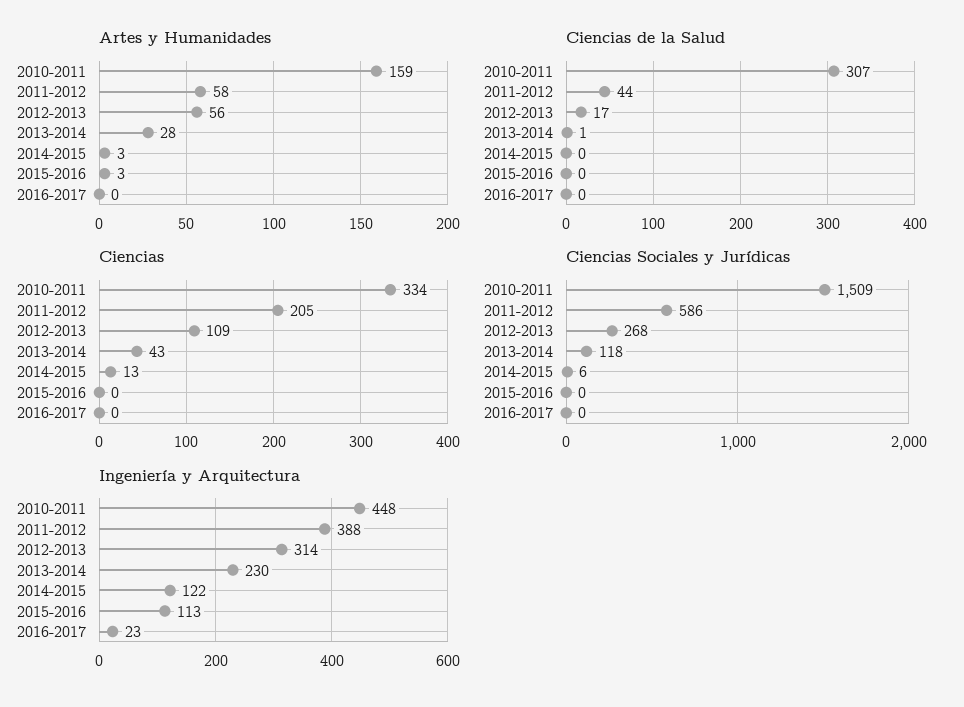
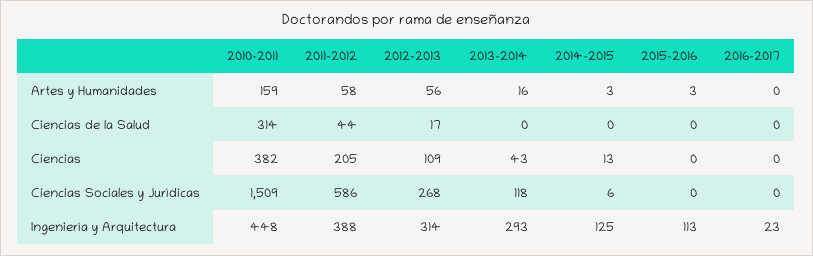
  {
    "Artes y Humanidades": {
      "2010-2011": 159,
      "2011-2012": 58,
      "2012-2013": 56,
-     "2013-2014": 28,
+     "2013-2014": 16,
      "2014-2015": 3,
      "2015-2016": 3,
      "2016-2017": 0
    },
    "Ciencias de la Salud": {
-     "2010-2011": 307,
+     "2010-2011": 314,
      "2011-2012": 44,
      "2012-2013": 17,
-     "2013-2014": 1,
+     "2013-2014": 0,
      "2014-2015": 0,
      "2015-2016": 0,
      "2016-2017": 0
    },
    "Ciencias": {
-     "2010-2011": 334,
+     "2010-2011": 382,
      "2011-2012": 205,
      "2012-2013": 109,
      "2013-2014": 43,
      "2014-2015": 13,
      "2015-2016": 0,
      "2016-2017": 0
    },
    "Ciencias Sociales y Jurídicas": {
      "2010-2011": 1509,
      "2011-2012": 586,
      "2012-2013": 268,
      "2013-2014": 118,
      "2014-2015": 6,
      "2015-2016": 0,
      "2016-2017": 0
    },
    "Ingeniería y Arquitectura": {
      "2010-2011": 448,
      "2011-2012": 388,
      "2012-2013": 314,
-     "2013-2014": 230,
+     "2013-2014": 293,
-     "2014-2015": 122,
+     "2014-2015": 125,
      "2015-2016": 113,
      "2016-2017": 23
    }
  }

